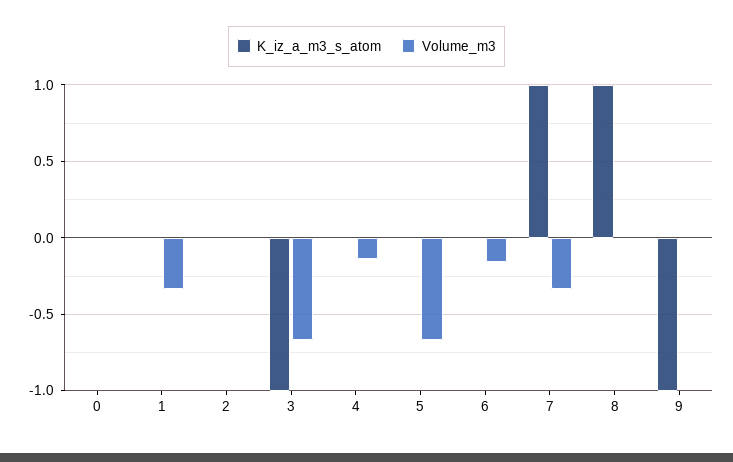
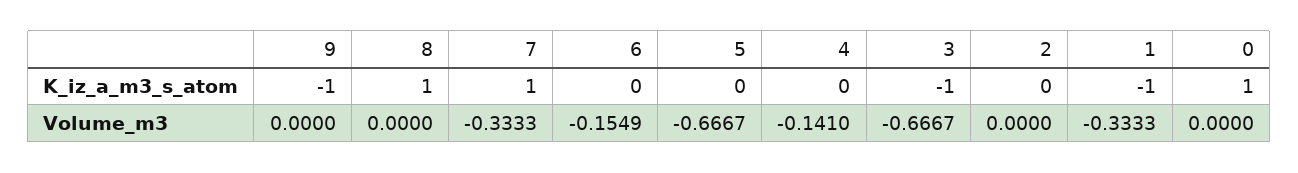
  {
    "K_iz_a_m3_s_atom": {
-     "0": 0,
+     "0": 1,
-     "1": 0,
+     "1": -1,
      "2": 0,
      "3": -1,
      "4": 0,
      "5": 0,
      "6": 0,
      "7": 1,
      "8": 1,
      "9": -1
    },
    "Volume_m3": {
      "0": 0,
      "1": -0.3333,
      "2": 0,
      "3": -0.6667,
      "4": -0.141,
      "5": -0.6667,
      "6": -0.1549,
      "7": -0.3333,
      "8": 0,
      "9": 0
    }
  }

